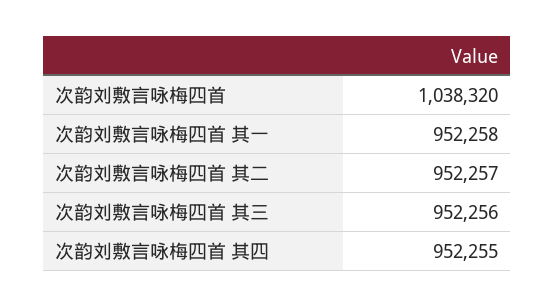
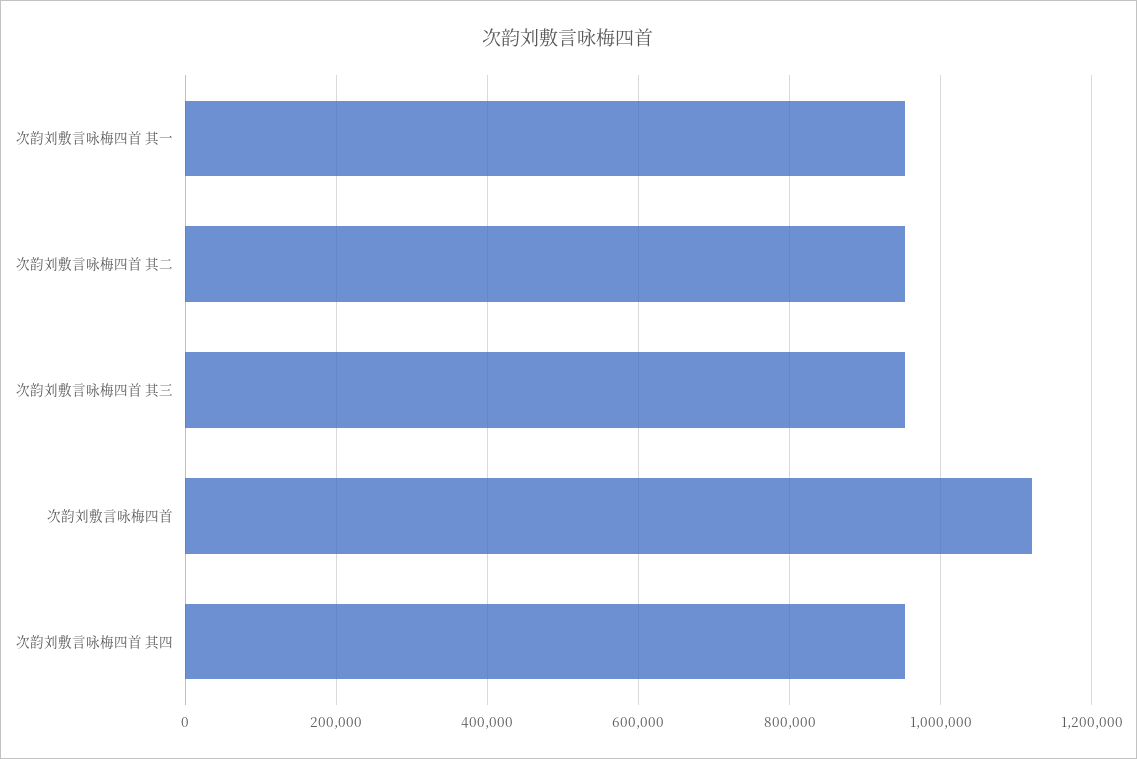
  {
-   "次韵刘敷言咏梅四首": 1038320,
+   "次韵刘敷言咏梅四首": 1120000,
    "次韵刘敷言咏梅四首 其一": 952258,
    "次韵刘敷言咏梅四首 其二": 952257,
    "次韵刘敷言咏梅四首 其三": 952256,
    "次韵刘敷言咏梅四首 其四": 952255
  }

